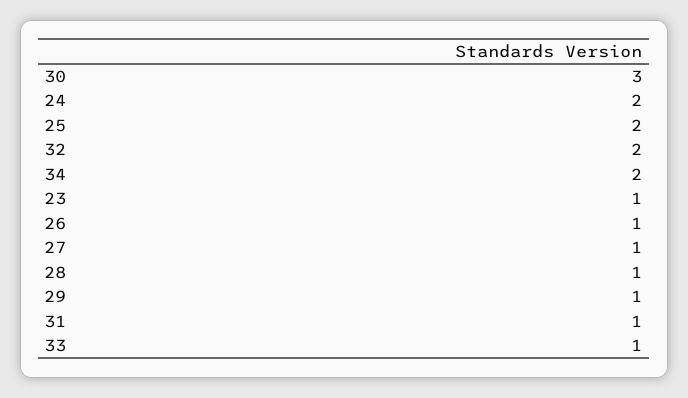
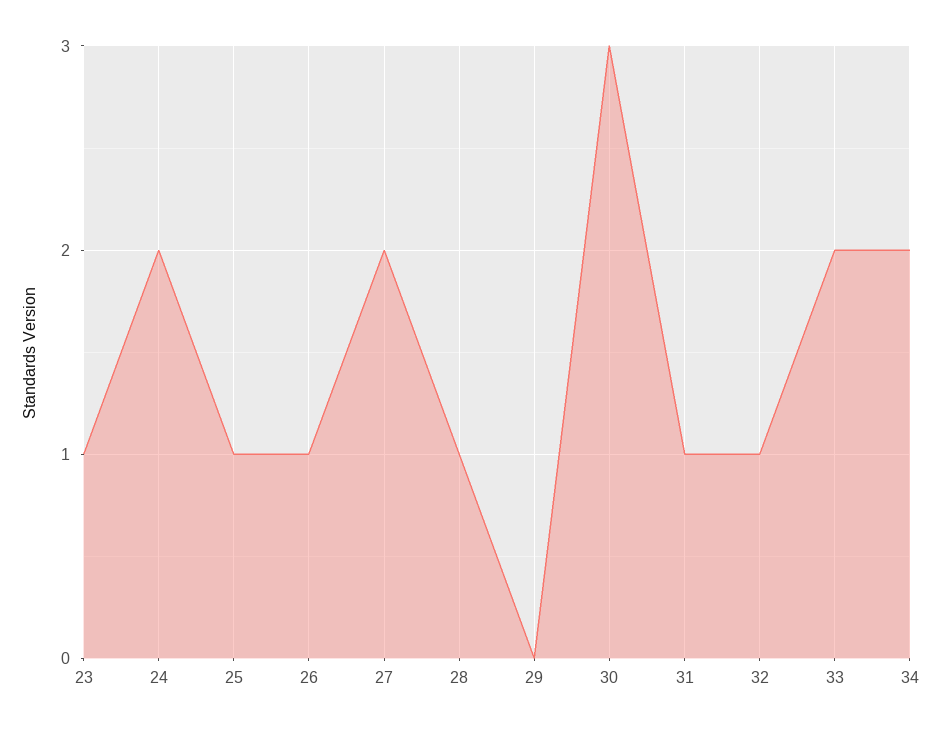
  {
    "30": 3,
    "24": 2,
-   "25": 2,
+   "25": 1,
-   "32": 2,
+   "32": 1,
    "34": 2,
    "23": 1,
    "26": 1,
-   "27": 1,
+   "27": 2,
    "28": 1,
-   "29": 1,
+   "29": 0,
    "31": 1,
-   "33": 1
+   "33": 2
  }

